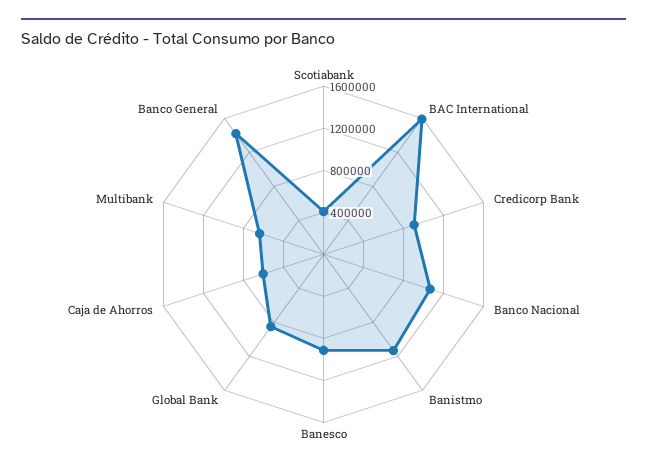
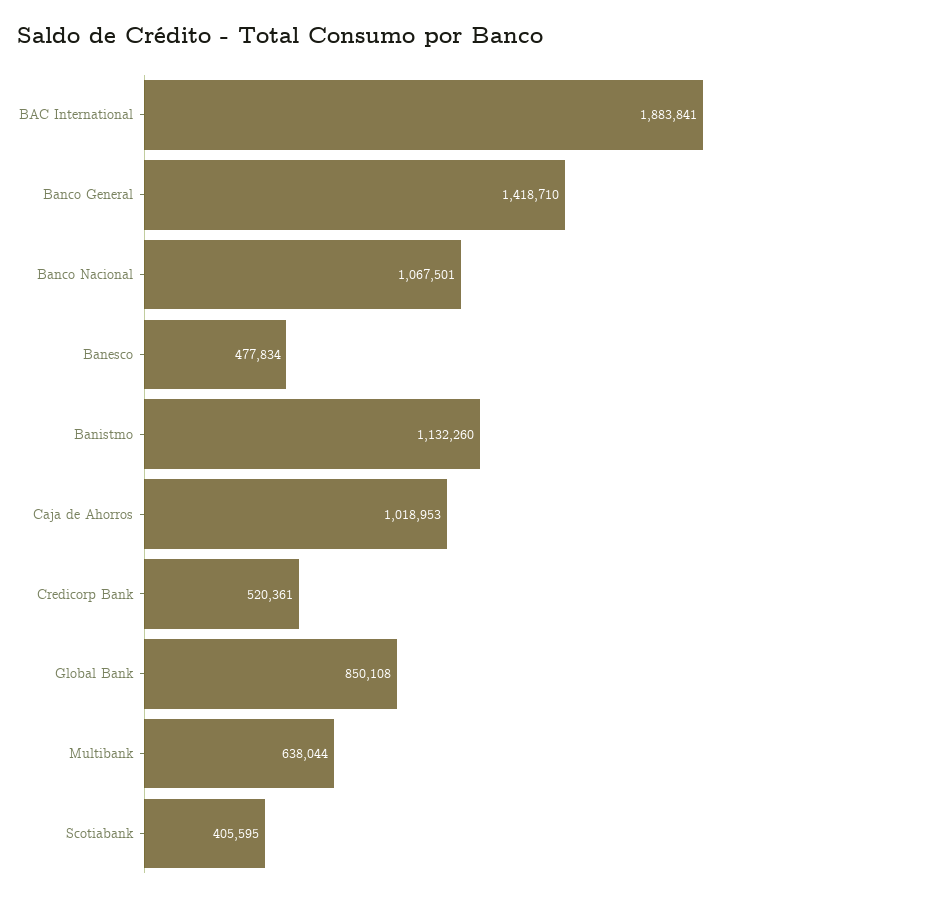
  {
    "Scotiabank": 405595,
-   "BAC International": 1600000,
+   "BAC International": 1883841,
-   "Credicorp Bank": 900000,
+   "Credicorp Bank": 520361,
    "Banco Nacional": 1067501,
    "Banistmo": 1132260,
-   "Banesco": 900000,
+   "Banesco": 477834,
    "Global Bank": 850108,
-   "Caja de Ahorros": 600000,
+   "Caja de Ahorros": 1018953,
    "Multibank": 638044,
    "Banco General": 1418710
  }

